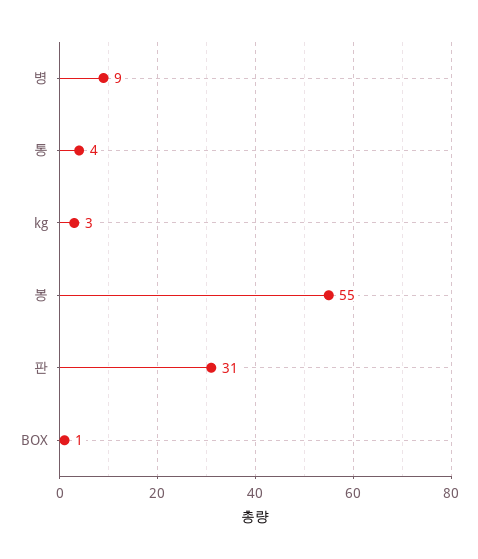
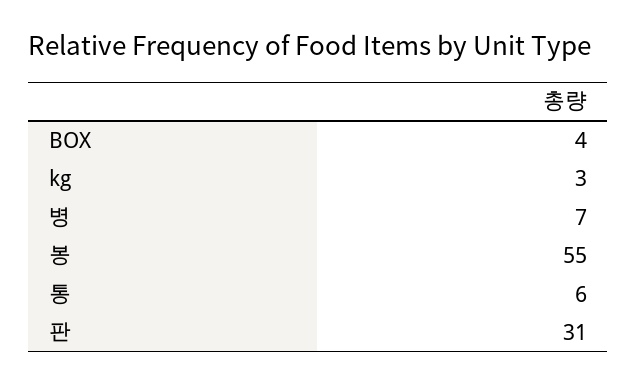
  {
-   "병": 9,
+   "병": 7,
-   "통": 4,
+   "통": 6,
    "kg": 3,
    "봉": 55,
    "판": 31,
-   "BOX": 1
+   "BOX": 4
  }

